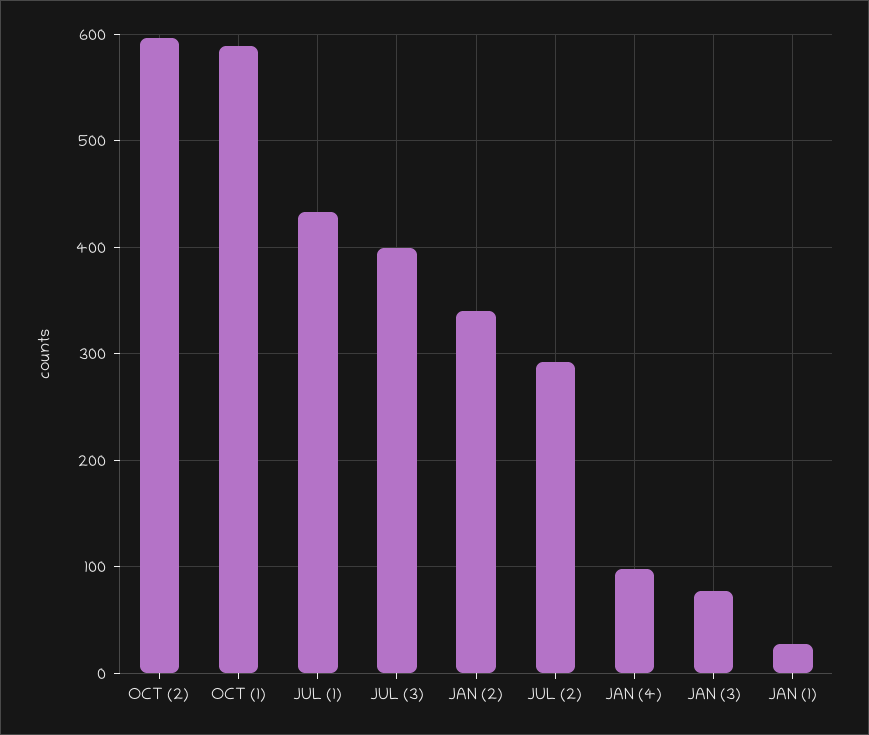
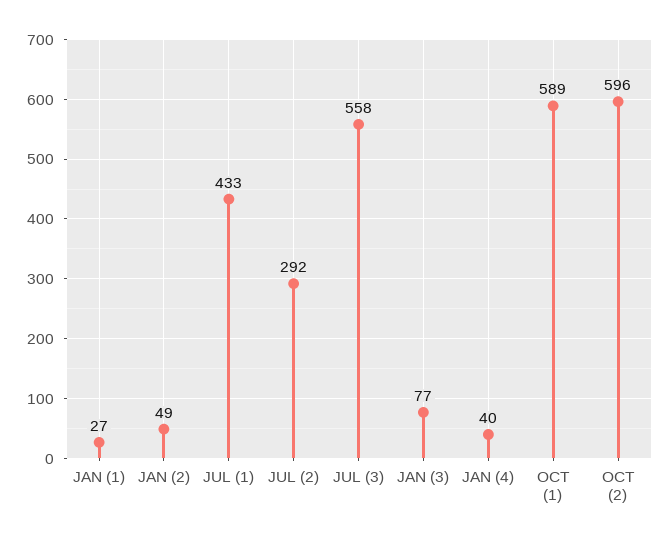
  {
    "OCT (2)": 596,
    "OCT (1)": 589,
    "JUL (1)": 433,
-   "JUL (3)": 400,
+   "JUL (3)": 558,
-   "JAN (2)": 340,
+   "JAN (2)": 49,
    "JUL (2)": 292,
-   "JAN (4)": 100,
+   "JAN (4)": 40,
    "JAN (3)": 77,
    "JAN (1)": 27
  }

